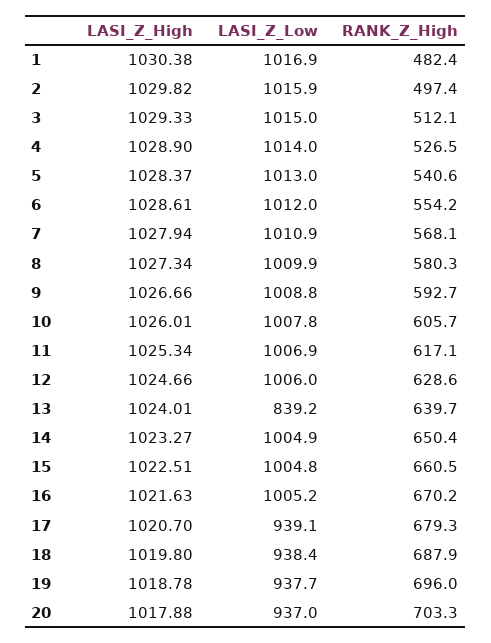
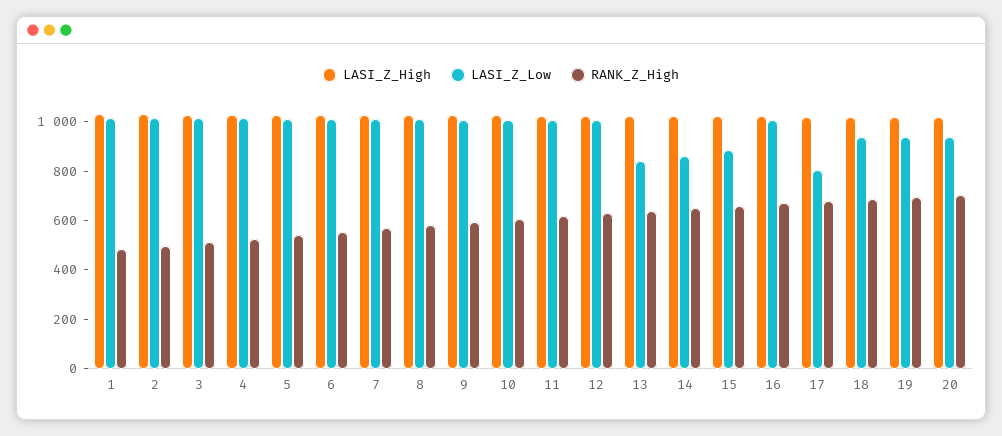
  {
    "LASI_Z_High": {
      "1": 1030.38,
      "2": 1029.82,
      "3": 1029.33,
      "4": 1028.9,
      "5": 1028.37,
      "6": 1028.61,
      "7": 1027.94,
      "8": 1027.34,
      "9": 1026.66,
      "10": 1026.01,
      "11": 1025.34,
      "12": 1024.66,
      "13": 1024.01,
      "14": 1023.27,
      "15": 1022.51,
      "16": 1021.63,
      "17": 1020.7,
      "18": 1019.8,
      "19": 1018.78,
      "20": 1017.88
    },
    "LASI_Z_Low": {
      "1": 1016.9,
      "2": 1015.9,
      "3": 1015,
      "4": 1014,
      "5": 1013,
      "6": 1012,
      "7": 1010.9,
      "8": 1009.9,
      "9": 1008.8,
      "10": 1007.8,
      "11": 1006.9,
      "12": 1006,
      "13": 839.2,
-     "14": 1004.9,
+     "14": 850,
-     "15": 1004.8,
+     "15": 900,
      "16": 1005.2,
-     "17": 939.1,
+     "17": 800,
      "18": 938.4,
      "19": 937.7,
      "20": 937
    },
    "RANK_Z_High": {
      "1": 482.4,
      "2": 497.4,
      "3": 512.1,
      "4": 526.5,
      "5": 540.6,
      "6": 554.2,
      "7": 568.1,
      "8": 580.3,
      "9": 592.7,
      "10": 605.7,
      "11": 617.1,
      "12": 628.6,
      "13": 639.7,
      "14": 650.4,
      "15": 660.5,
      "16": 670.2,
      "17": 679.3,
      "18": 687.9,
      "19": 696,
      "20": 703.3
    }
  }

